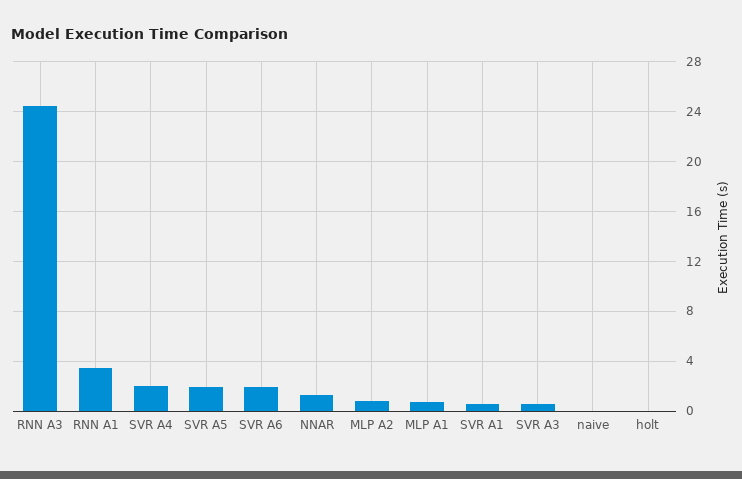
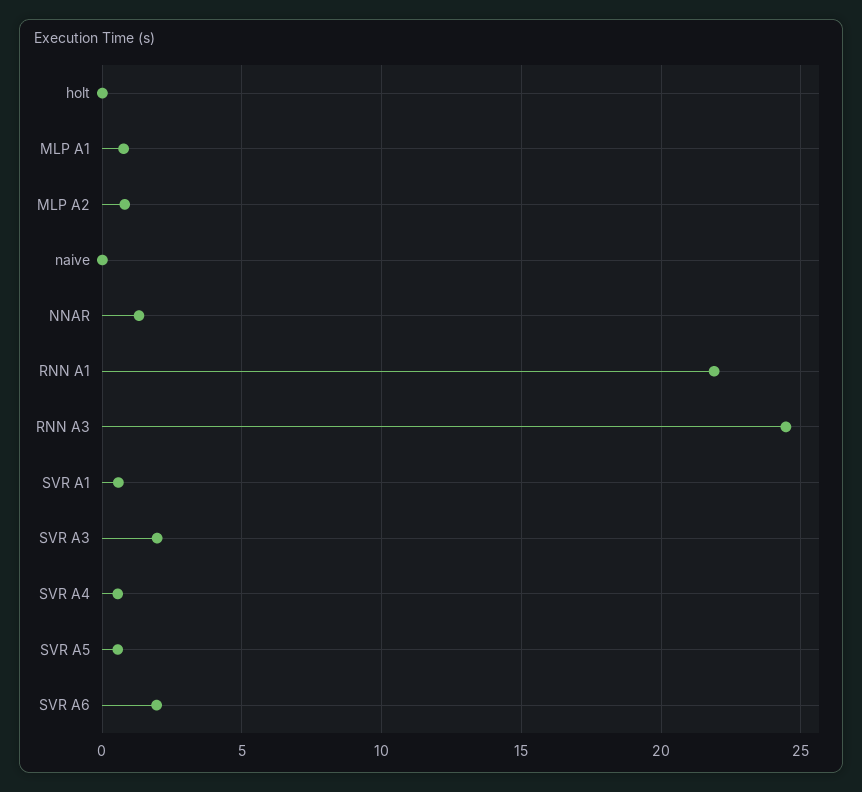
  {
    "RNN A3": 24.5,
-   "RNN A1": 3.5,
+   "RNN A1": 22,
-   "SVR A4": 2,
+   "SVR A4": 0.5,
-   "SVR A5": 2,
+   "SVR A5": 0.5,
    "SVR A6": 2,
    "NNAR": 1.5,
    "MLP A2": 1,
    "MLP A1": 1,
    "SVR A1": 0.5,
-   "SVR A3": 0.5,
+   "SVR A3": 2,
    "naive": 0,
    "holt": 0
  }

